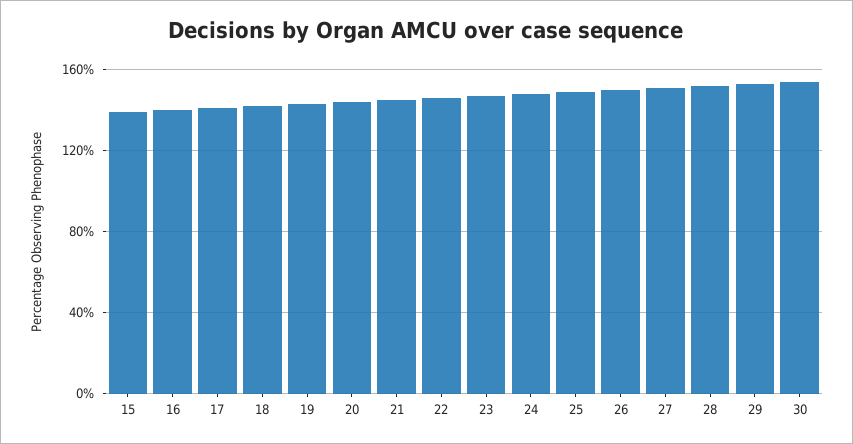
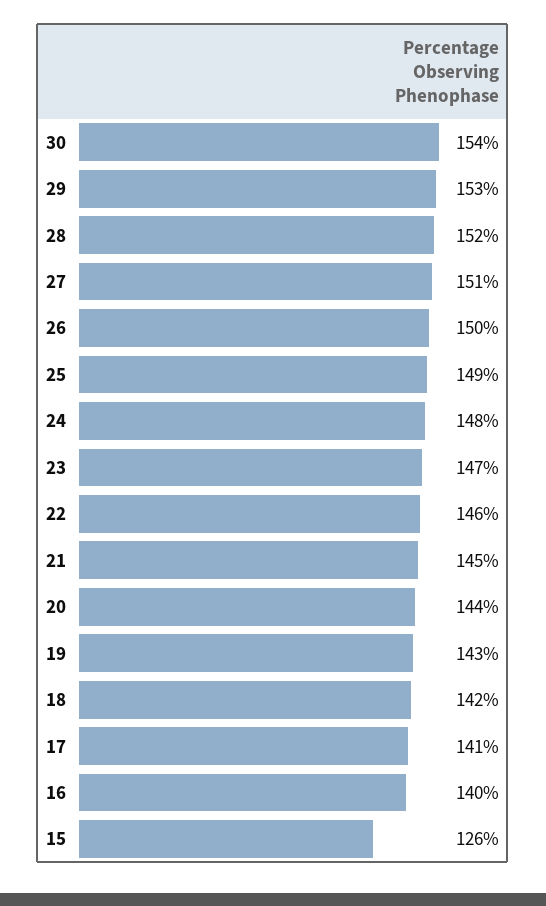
  {
-   "15": 140,
+   "15": 126,
    "16": 140,
    "17": 141,
    "18": 142,
    "19": 143,
    "20": 144,
    "21": 145,
    "22": 146,
    "23": 147,
    "24": 148,
    "25": 149,
    "26": 150,
    "27": 151,
    "28": 152,
    "29": 153,
    "30": 154
  }

